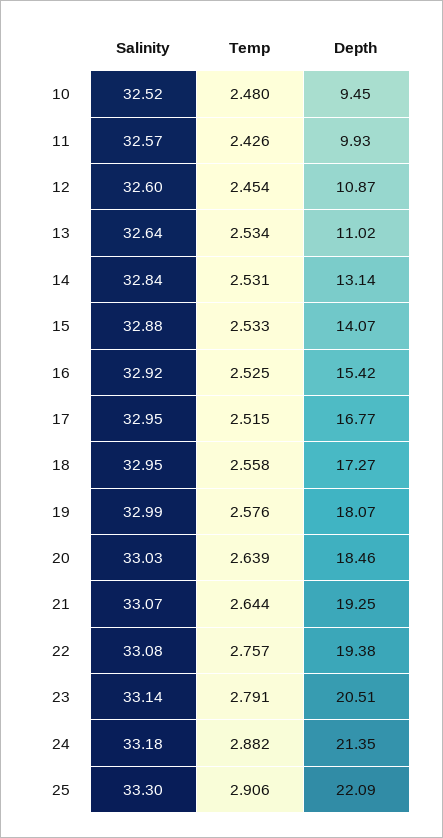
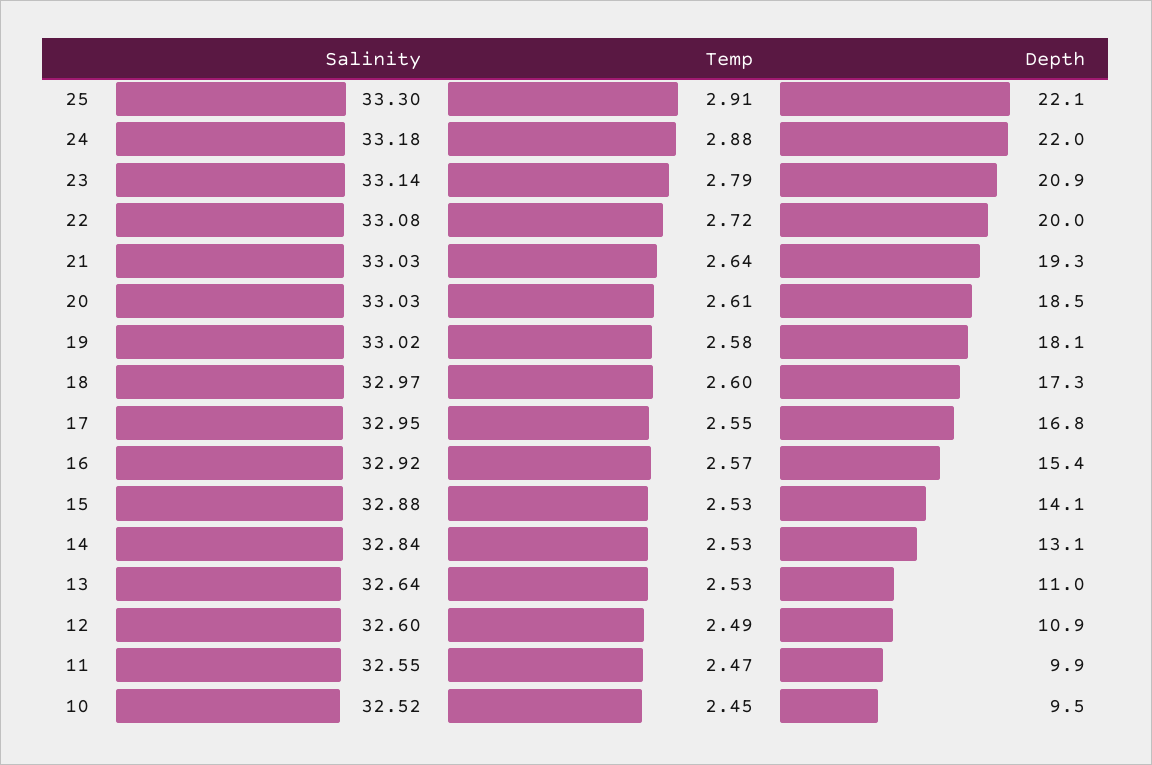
  {
    "Salinity": {
      "10": 32.52,
-     "11": 32.57,
+     "11": 32.55,
      "12": 32.6,
      "13": 32.64,
      "14": 32.84,
      "15": 32.88,
      "16": 32.92,
      "17": 32.95,
-     "18": 32.95,
+     "18": 32.97,
-     "19": 32.99,
+     "19": 33.02,
      "20": 33.03,
-     "21": 33.07,
+     "21": 33.03,
      "22": 33.08,
      "23": 33.14,
      "24": 33.18,
      "25": 33.3
    },
    "Temp": {
-     "10": 2.48,
+     "10": 2.45,
-     "11": 2.426,
+     "11": 2.47,
-     "12": 2.454,
+     "12": 2.49,
      "13": 2.534,
      "14": 2.531,
      "15": 2.533,
-     "16": 2.525,
+     "16": 2.57,
-     "17": 2.515,
+     "17": 2.55,
-     "18": 2.558,
+     "18": 2.6,
      "19": 2.576,
-     "20": 2.639,
+     "20": 2.61,
      "21": 2.644,
-     "22": 2.757,
+     "22": 2.72,
      "23": 2.791,
      "24": 2.882,
      "25": 2.906
    },
    "Depth": {
      "10": 9.45,
      "11": 9.93,
      "12": 10.87,
      "13": 11.02,
      "14": 13.14,
      "15": 14.07,
      "16": 15.42,
      "17": 16.77,
      "18": 17.27,
      "19": 18.07,
      "20": 18.46,
      "21": 19.25,
-     "22": 19.38,
+     "22": 20,
-     "23": 20.51,
+     "23": 20.9,
-     "24": 21.35,
+     "24": 22,
      "25": 22.09
    }
  }

